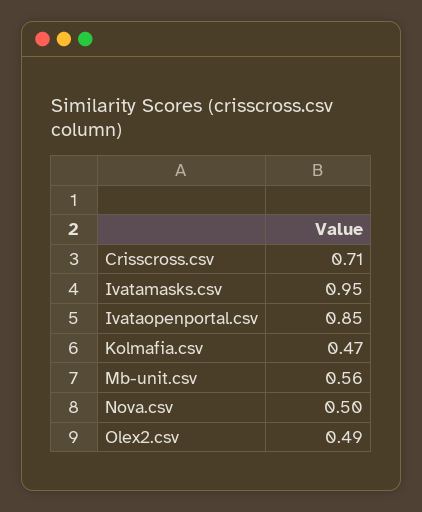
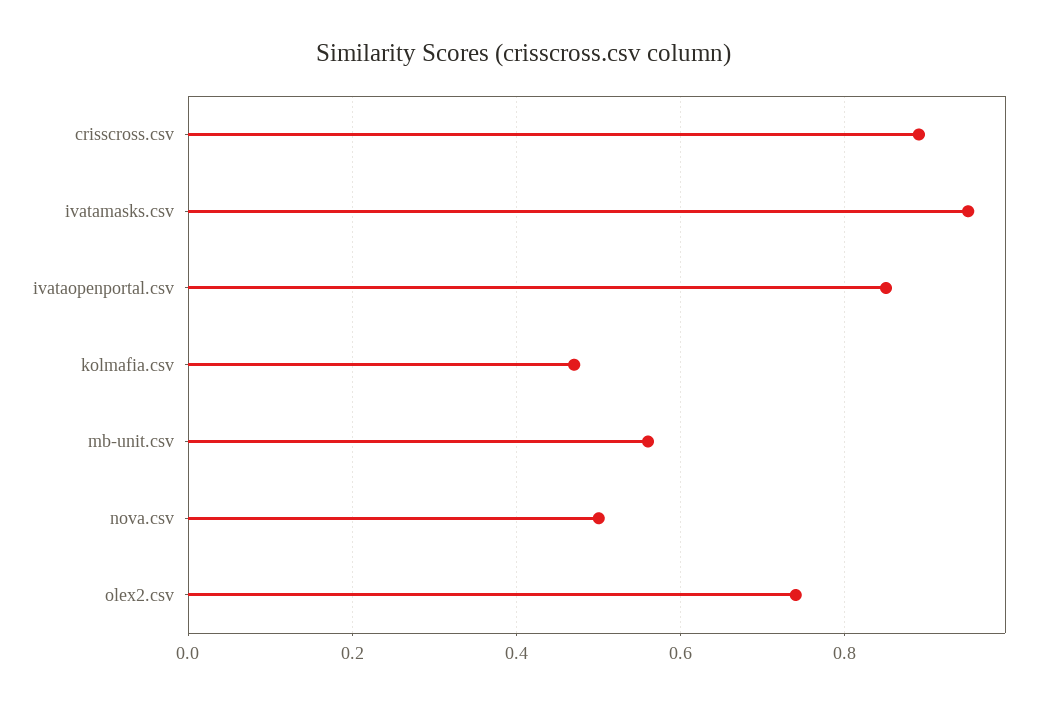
  {
-   "Crisscross.csv": 0.71,
+   "Crisscross.csv": 0.9,
    "Ivatamasks.csv": 0.95,
    "Ivataopenportal.csv": 0.85,
    "Kolmafia.csv": 0.47,
    "Mb-unit.csv": 0.56,
    "Nova.csv": 0.5,
-   "Olex2.csv": 0.49
+   "Olex2.csv": 0.75
  }

